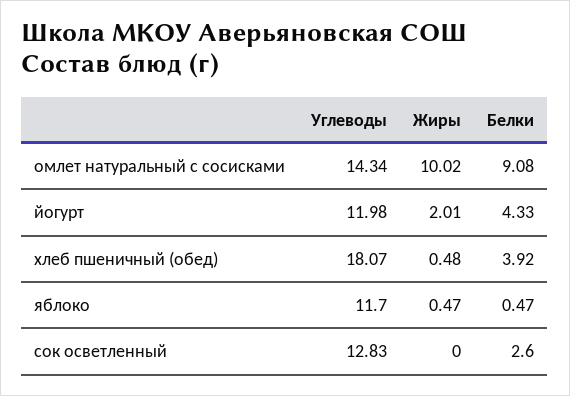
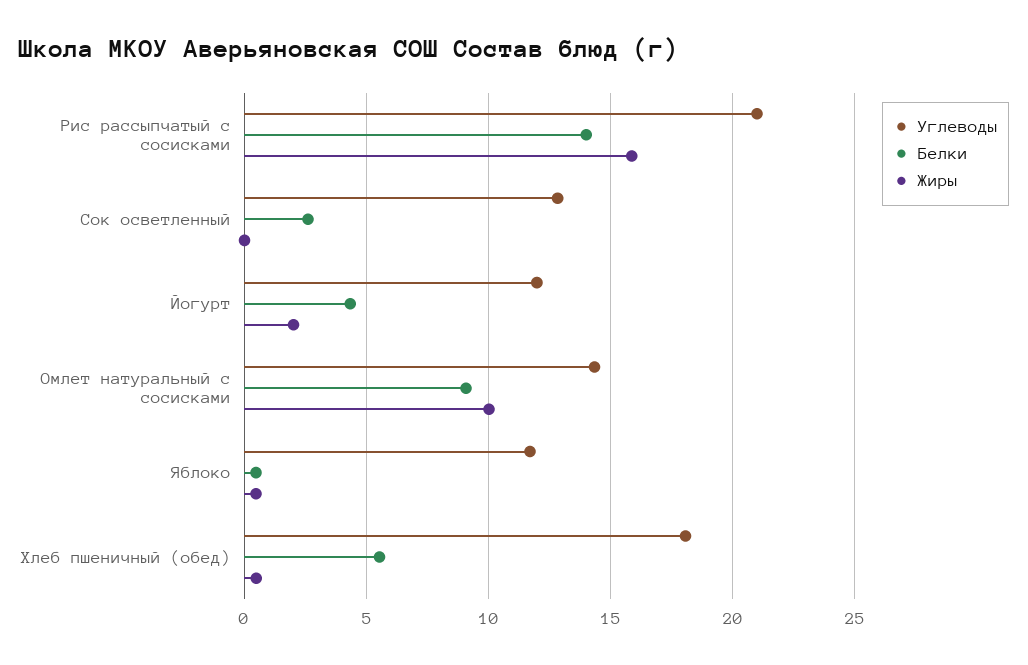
  {
    "Углеводы": {
      "омлет натуральный с сосисками": 14.34,
      "йогурт": 11.98,
      "хлеб пшеничный (обед)": 18.07,
      "яблоко": 11.7,
-     "сок осветленный": 12.83
+     "сок осветленный": 12.83,
+     "Рис рассыпчатый с сосисками": 21
    },
    "Жиры": {
      "омлет натуральный с сосисками": 10.02,
      "йогурт": 2.01,
      "хлеб пшеничный (обед)": 0.48,
      "яблоко": 0.47,
-     "сок осветленный": 0
+     "сок осветленный": 0,
+     "Рис рассыпчатый с сосисками": 16
    },
    "Белки": {
      "омлет натуральный с сосисками": 9.08,
      "йогурт": 4.33,
-     "хлеб пшеничный (обед)": 3.92,
+     "хлеб пшеничный (обед)": 5.5,
      "яблоко": 0.47,
-     "сок осветленный": 2.6
+     "сок осветленный": 2.6,
+     "Рис рассыпчатый с сосисками": 14
    }
  }

